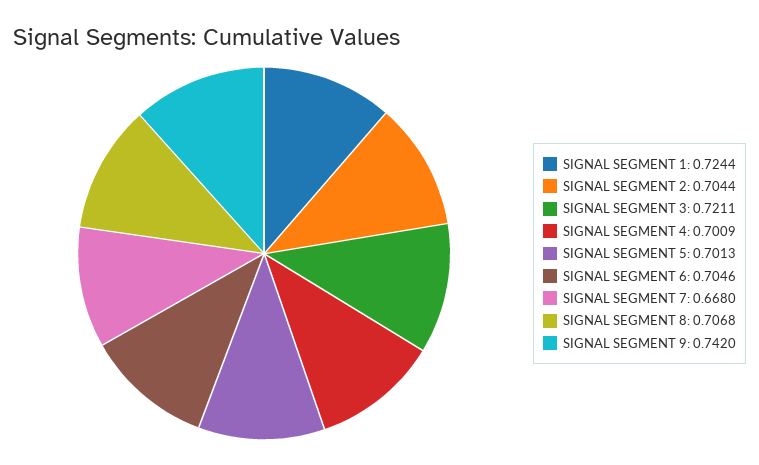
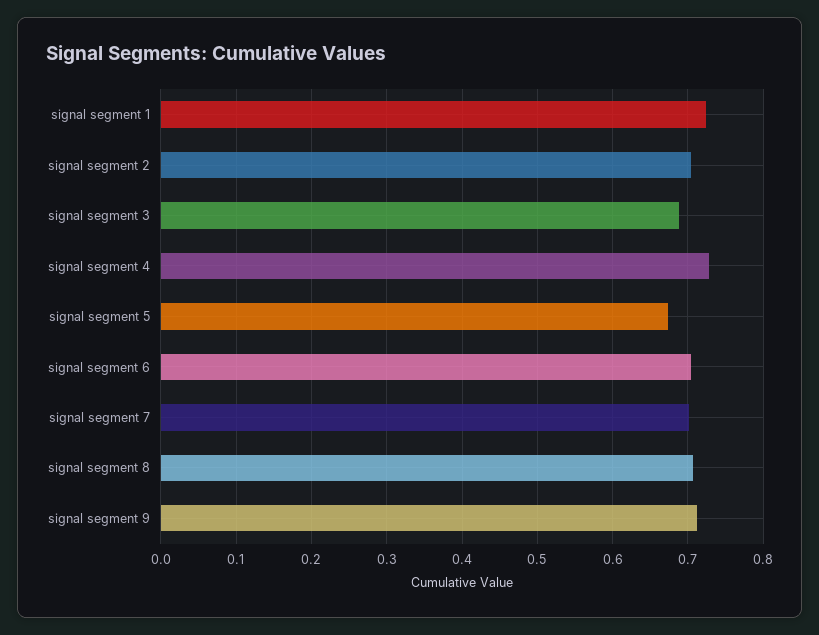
  {
    "SIGNAL SEGMENT 1": 0.7244,
    "SIGNAL SEGMENT 2": 0.7044,
-   "SIGNAL SEGMENT 3": 0.7211,
+   "SIGNAL SEGMENT 3": 0.69,
-   "SIGNAL SEGMENT 4": 0.7009,
+   "SIGNAL SEGMENT 4": 0.73,
-   "SIGNAL SEGMENT 5": 0.7013,
+   "SIGNAL SEGMENT 5": 0.67,
    "SIGNAL SEGMENT 6": 0.7046,
-   "SIGNAL SEGMENT 7": 0.668,
+   "SIGNAL SEGMENT 7": 0.7,
    "SIGNAL SEGMENT 8": 0.7068,
-   "SIGNAL SEGMENT 9": 0.742
+   "SIGNAL SEGMENT 9": 0.71
  }

